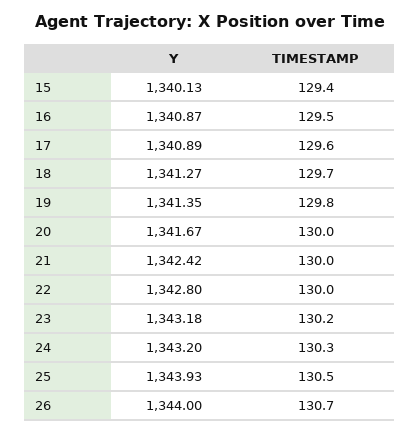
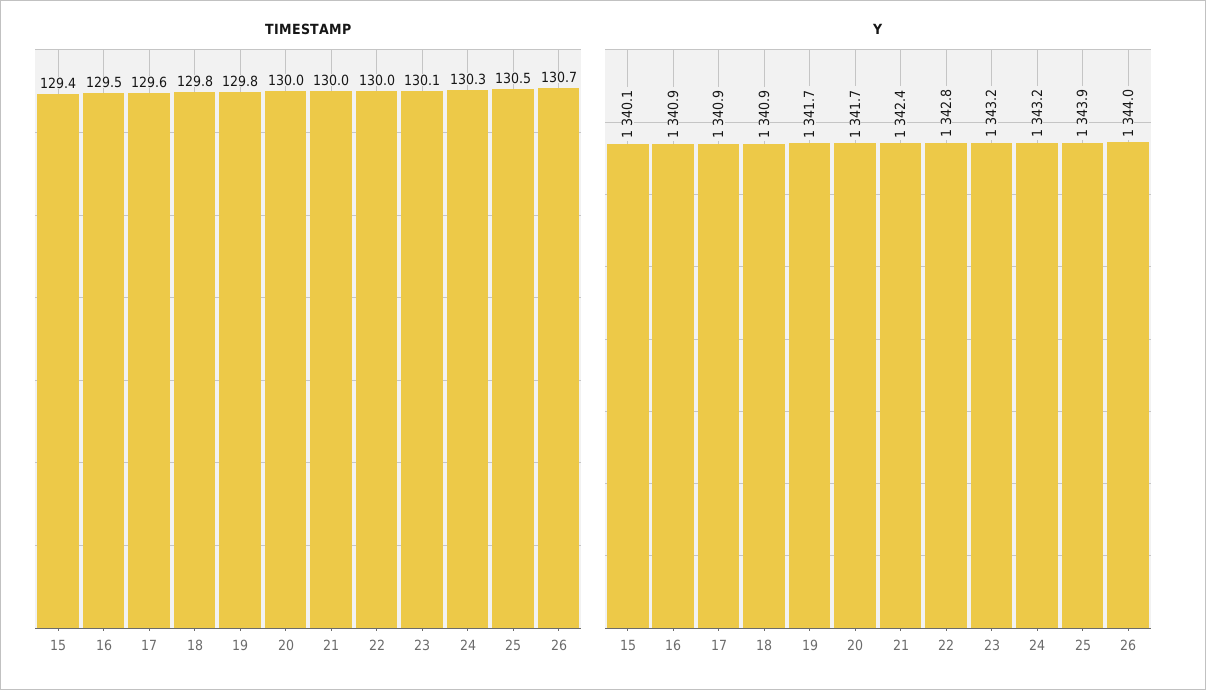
  {
    "Y": {
      "15": 1340.13,
      "16": 1340.87,
      "17": 1340.89,
-     "18": 1341.27,
+     "18": 1340.9,
-     "19": 1341.35,
+     "19": 1341.7,
      "20": 1341.67,
      "21": 1342.42,
      "22": 1342.8,
      "23": 1343.18,
      "24": 1343.2,
      "25": 1343.93,
      "26": 1344
    },
    "TIMESTAMP": {
      "15": 129.4,
      "16": 129.5,
      "17": 129.6,
-     "18": 129.7,
+     "18": 129.8,
      "19": 129.8,
      "20": 130,
      "21": 130,
      "22": 130,
-     "23": 130.2,
+     "23": 130.1,
      "24": 130.3,
      "25": 130.5,
      "26": 130.7
    }
  }

